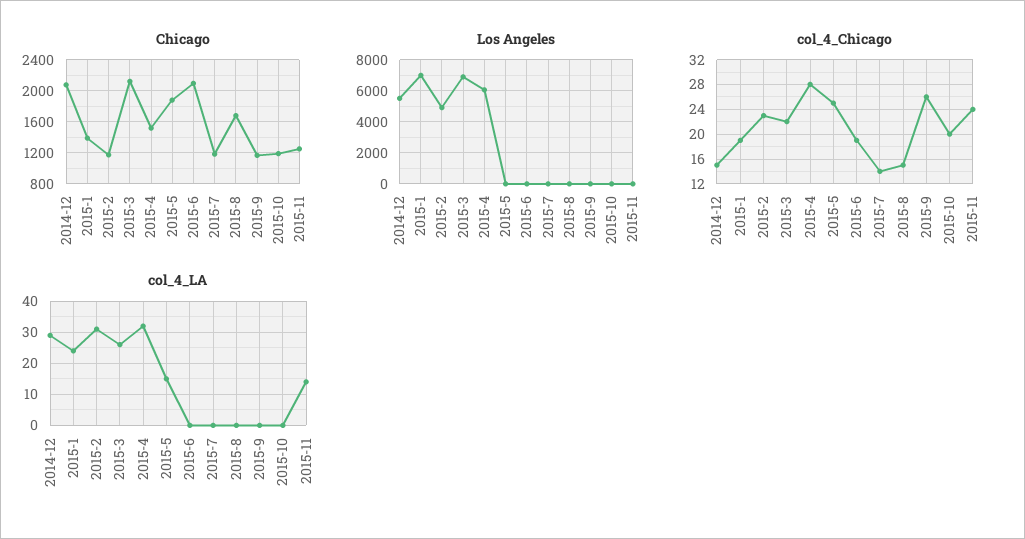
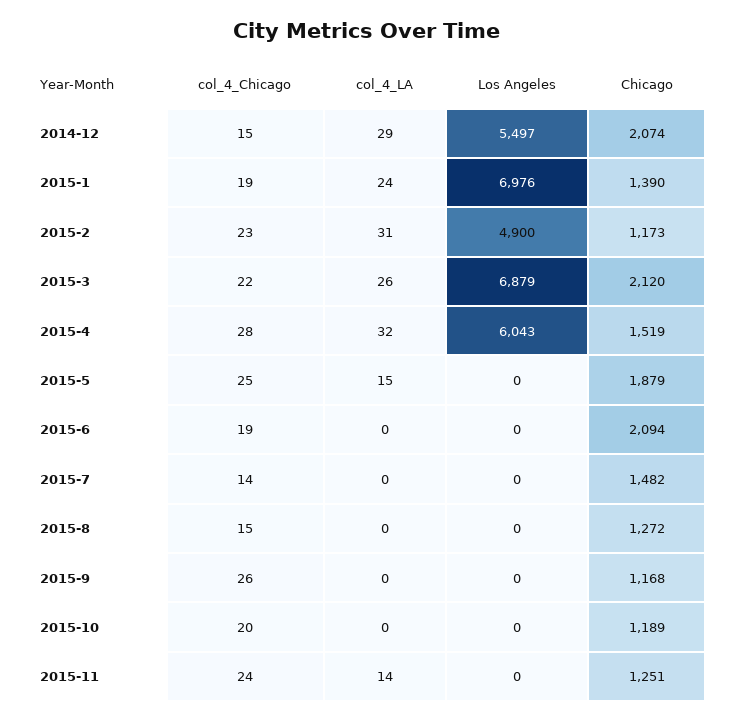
  {
    "Chicago": {
      "2014-12": 2074,
      "2015-1": 1390,
      "2015-2": 1173,
      "2015-3": 2120,
      "2015-4": 1519,
      "2015-5": 1879,
      "2015-6": 2094,
-     "2015-7": 1200,
+     "2015-7": 1482,
-     "2015-8": 1700,
+     "2015-8": 1272,
      "2015-9": 1168,
      "2015-10": 1189,
      "2015-11": 1251
    },
    "Los Angeles": {
      "2014-12": 5497,
      "2015-1": 6976,
      "2015-2": 4900,
      "2015-3": 6879,
      "2015-4": 6043,
      "2015-5": 0,
      "2015-6": 0,
      "2015-7": 0,
      "2015-8": 0,
      "2015-9": 0,
      "2015-10": 0,
      "2015-11": 0
    },
    "col_4_Chicago": {
      "2014-12": 15,
      "2015-1": 19,
      "2015-2": 23,
      "2015-3": 22,
      "2015-4": 28,
      "2015-5": 25,
      "2015-6": 19,
      "2015-7": 14,
      "2015-8": 15,
      "2015-9": 26,
      "2015-10": 20,
      "2015-11": 24
    },
    "col_4_LA": {
      "2014-12": 29,
      "2015-1": 24,
      "2015-2": 31,
      "2015-3": 26,
      "2015-4": 32,
      "2015-5": 15,
      "2015-6": 0,
      "2015-7": 0,
      "2015-8": 0,
      "2015-9": 0,
      "2015-10": 0,
      "2015-11": 14
    }
  }

